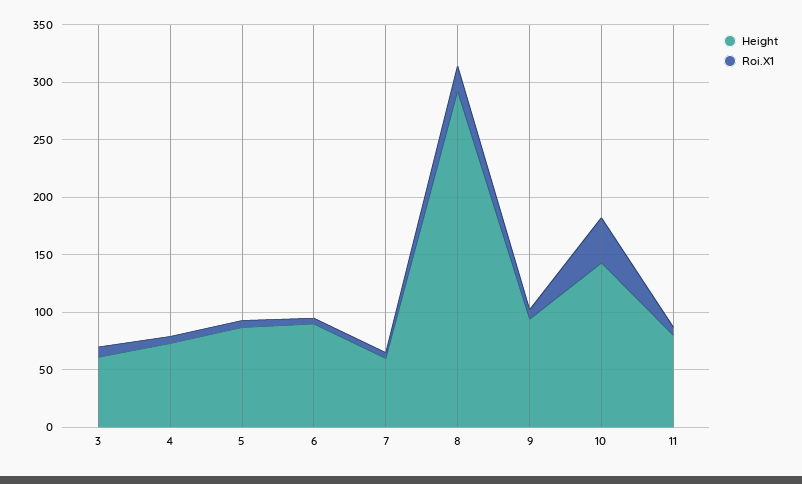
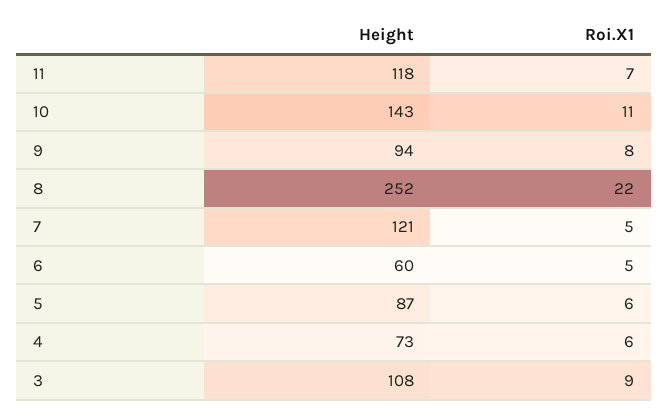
  {
    "Height": {
-     "3": 60,
+     "3": 108,
      "4": 73,
      "5": 87,
-     "6": 90,
+     "6": 60,
-     "7": 60,
+     "7": 121,
-     "8": 290,
+     "8": 252,
      "9": 94,
      "10": 143,
-     "11": 80
+     "11": 118
    },
    "Roi.X1": {
      "3": 9,
      "4": 6,
      "5": 6,
      "6": 5,
      "7": 5,
      "8": 22,
      "9": 8,
-     "10": 40,
+     "10": 11,
      "11": 7
    }
  }

